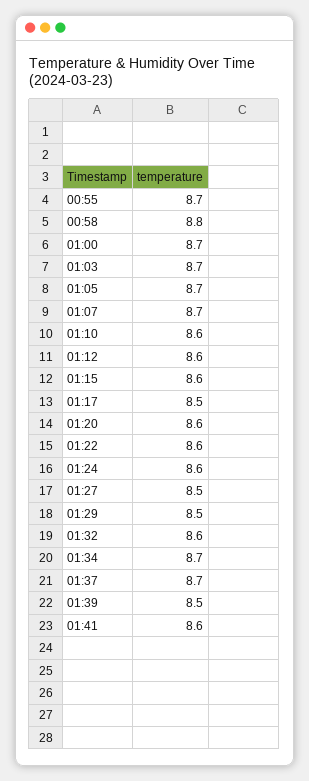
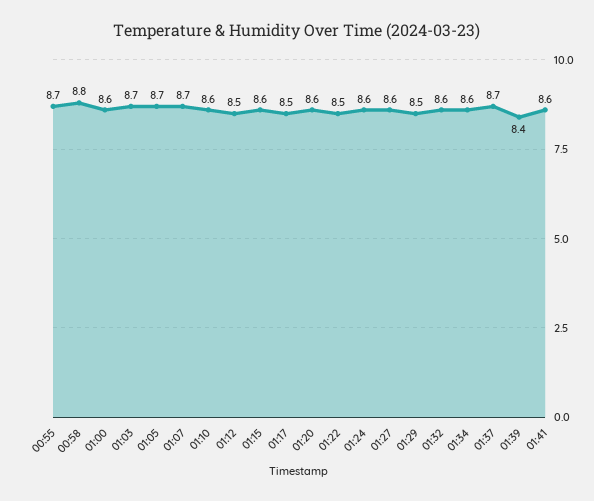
  {
    "00:55": 8.7,
    "00:58": 8.8,
-   "01:00": 8.7,
+   "01:00": 8.6,
    "01:03": 8.7,
    "01:05": 8.7,
    "01:07": 8.7,
    "01:10": 8.6,
-   "01:12": 8.6,
+   "01:12": 8.5,
    "01:15": 8.6,
    "01:17": 8.5,
    "01:20": 8.6,
-   "01:22": 8.6,
+   "01:22": 8.5,
    "01:24": 8.6,
-   "01:27": 8.5,
+   "01:27": 8.6,
    "01:29": 8.5,
    "01:32": 8.6,
-   "01:34": 8.7,
+   "01:34": 8.6,
    "01:37": 8.7,
-   "01:39": 8.5,
+   "01:39": 8.4,
    "01:41": 8.6
  }

